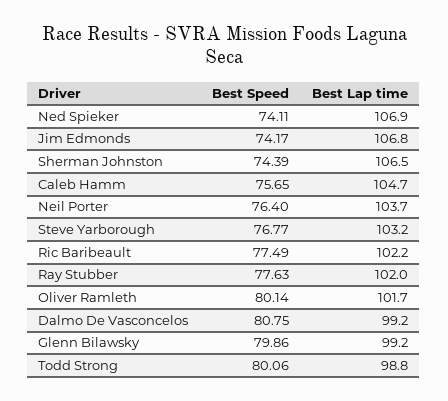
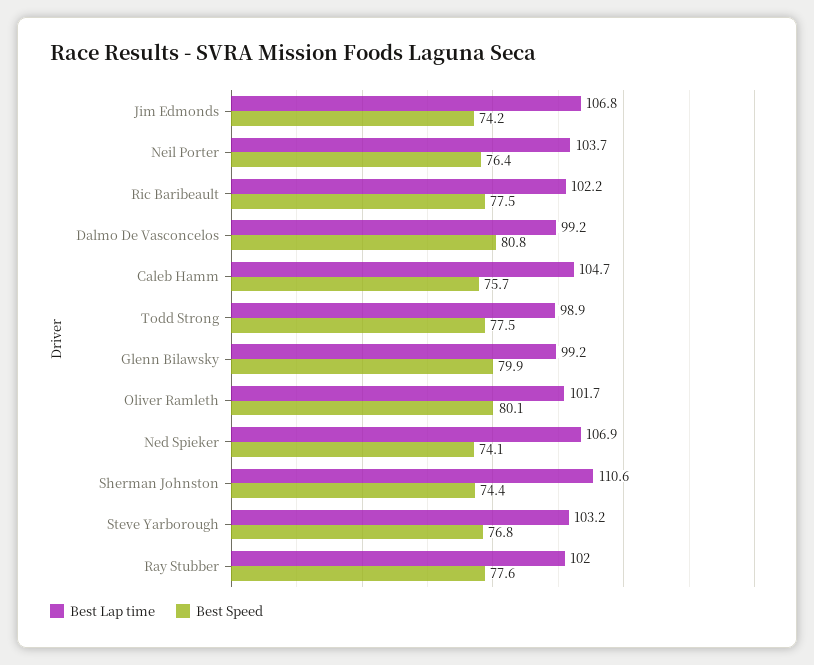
  {
    "Best Speed": {
      "Ned Spieker": 74.11,
      "Jim Edmonds": 74.17,
      "Sherman Johnston": 74.39,
      "Caleb Hamm": 75.65,
      "Neil Porter": 76.4,
      "Steve Yarborough": 76.77,
      "Ric Baribeault": 77.49,
      "Ray Stubber": 77.63,
      "Oliver Ramleth": 80.14,
      "Dalmo De Vasconcelos": 80.75,
      "Glenn Bilawsky": 79.86,
-     "Todd Strong": 80.06
+     "Todd Strong": 77.5
    },
    "Best Lap time": {
      "Ned Spieker": 106.9,
      "Jim Edmonds": 106.8,
-     "Sherman Johnston": 106.5,
+     "Sherman Johnston": 110.6,
      "Caleb Hamm": 104.7,
      "Neil Porter": 103.7,
      "Steve Yarborough": 103.2,
      "Ric Baribeault": 102.2,
      "Ray Stubber": 102,
      "Oliver Ramleth": 101.7,
      "Dalmo De Vasconcelos": 99.2,
      "Glenn Bilawsky": 99.2,
-     "Todd Strong": 98.8
+     "Todd Strong": 98.9
    }
  }

